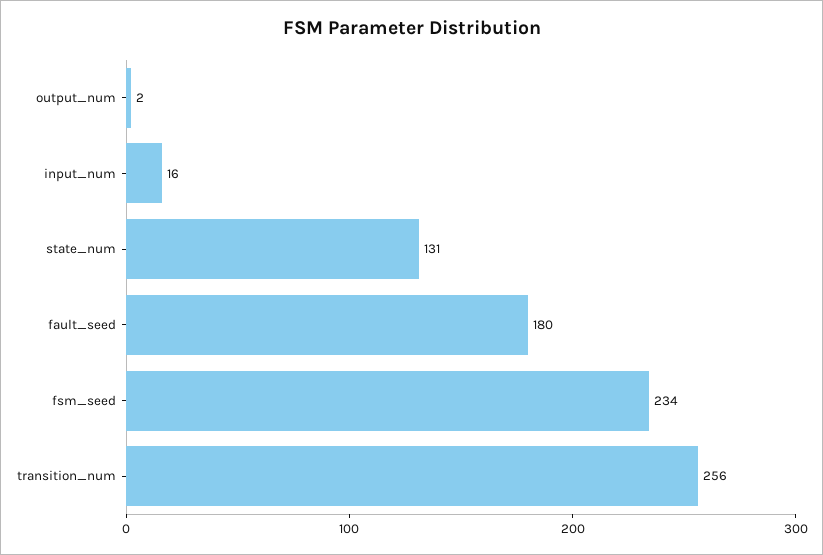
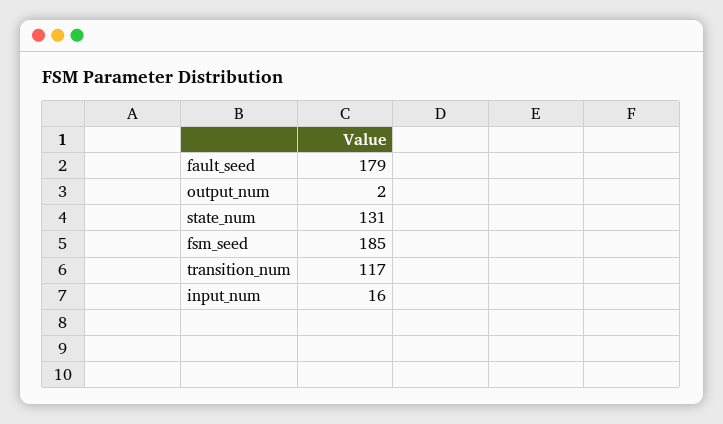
  {
    "output_num": 2,
    "input_num": 16,
    "state_num": 131,
-   "fault_seed": 180,
+   "fault_seed": 179,
-   "fsm_seed": 234,
+   "fsm_seed": 185,
-   "transition_num": 256
+   "transition_num": 117
  }

